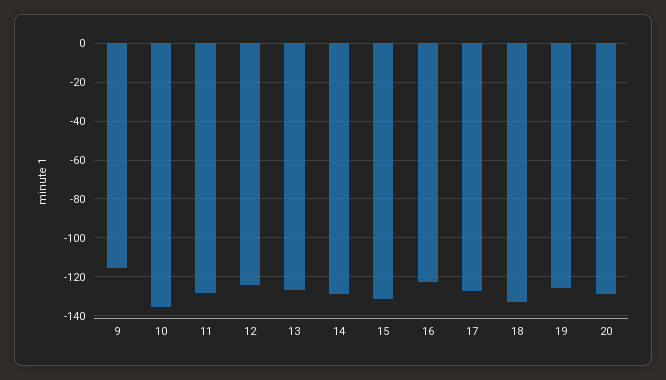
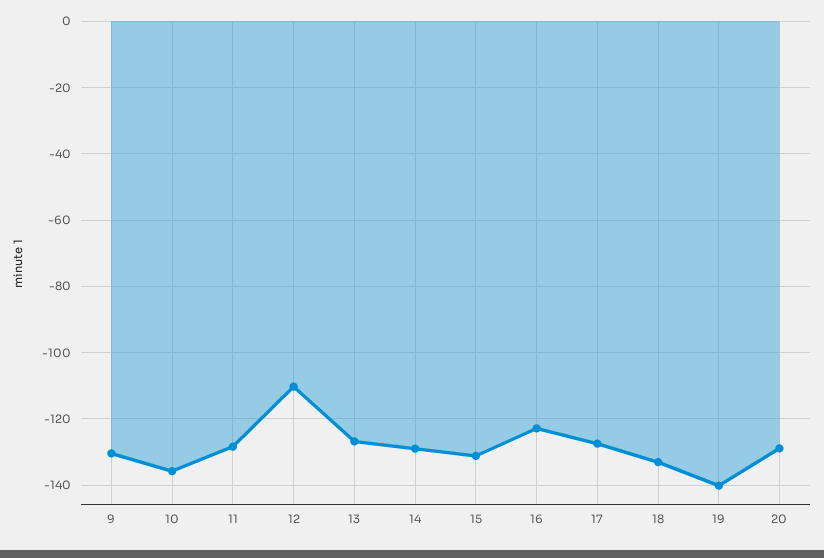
  {
-   "9": -115,
+   "9": -130,
    "10": -136,
    "11": -128,
-   "12": -125,
+   "12": -110,
    "13": -126,
    "14": -130,
    "15": -132,
    "16": -122,
    "17": -128,
    "18": -134,
-   "19": -125,
+   "19": -140,
    "20": -128
  }

